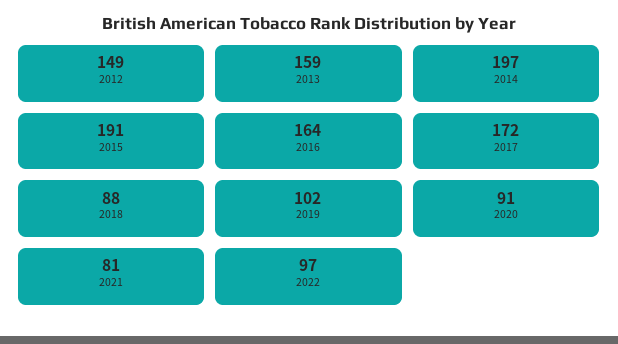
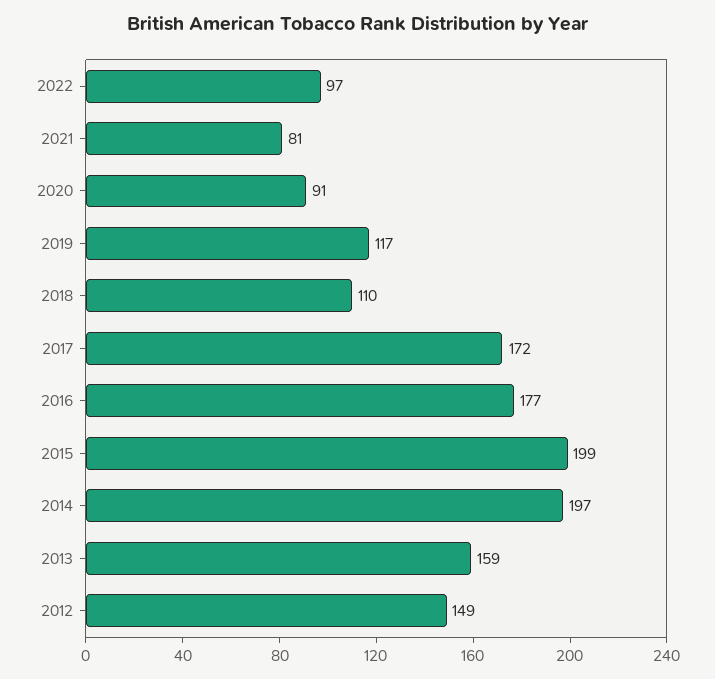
  {
    "2012": 149,
    "2013": 159,
    "2014": 197,
-   "2015": 191,
+   "2015": 199,
-   "2016": 164,
+   "2016": 177,
    "2017": 172,
-   "2018": 88,
+   "2018": 110,
-   "2019": 102,
+   "2019": 117,
    "2020": 91,
    "2021": 81,
    "2022": 97
  }

